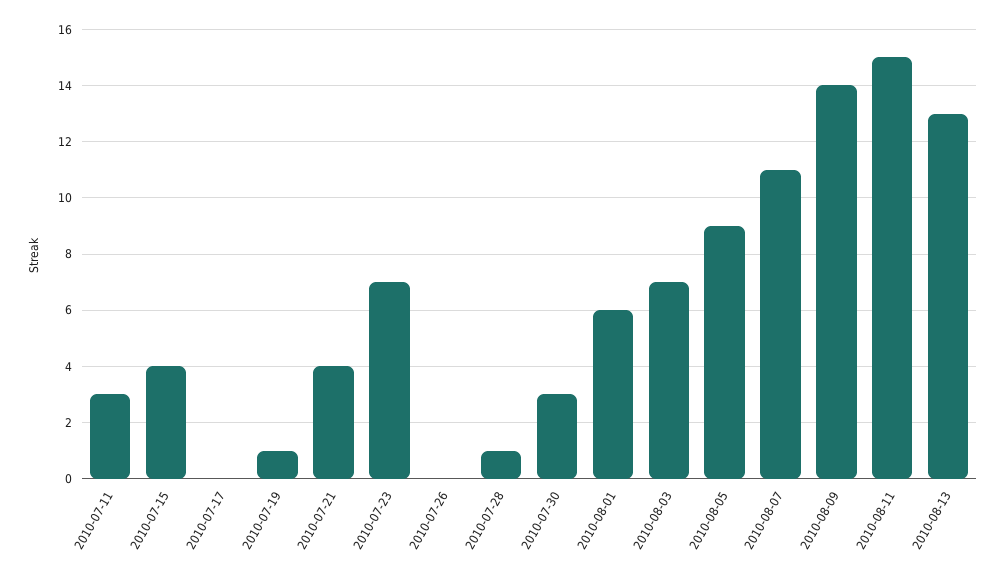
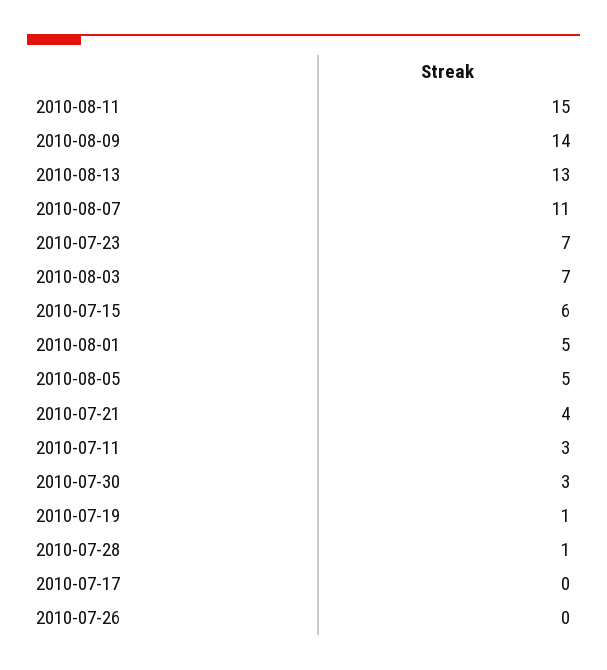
  {
    "2010-07-11": 3,
-   "2010-07-15": 4,
+   "2010-07-15": 6,
    "2010-07-17": 0,
    "2010-07-19": 1,
    "2010-07-21": 4,
    "2010-07-23": 7,
    "2010-07-26": 0,
    "2010-07-28": 1,
    "2010-07-30": 3,
-   "2010-08-01": 6,
+   "2010-08-01": 5,
    "2010-08-03": 7,
-   "2010-08-05": 9,
+   "2010-08-05": 5,
    "2010-08-07": 11,
    "2010-08-09": 14,
    "2010-08-11": 15,
    "2010-08-13": 13
  }

